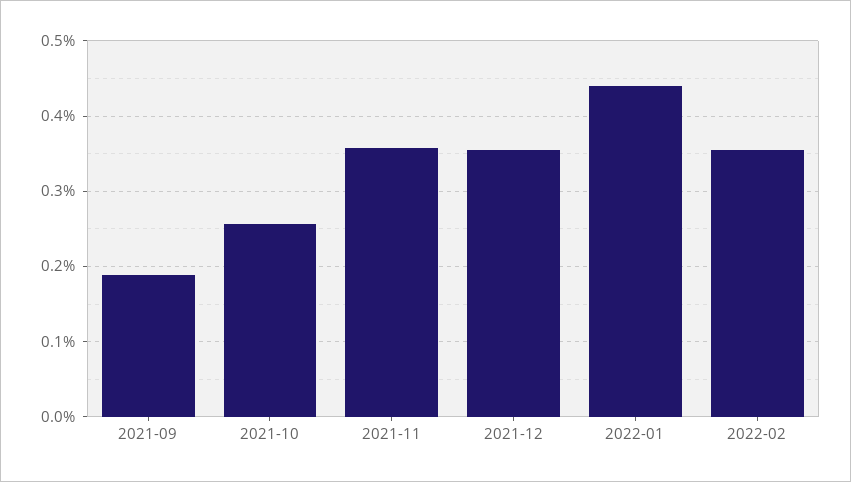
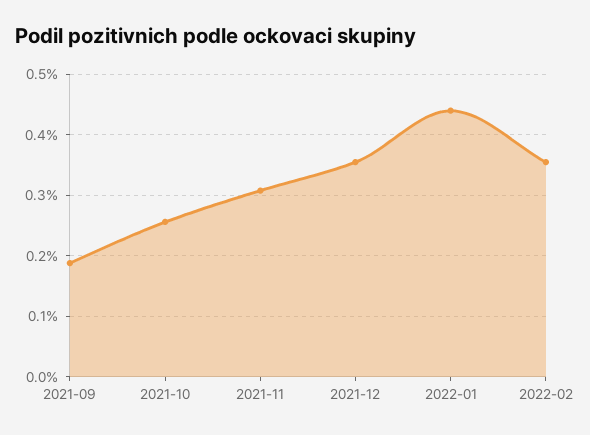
  {
    "2021-09": 0.19,
    "2021-10": 0.26,
-   "2021-11": 0.36,
+   "2021-11": 0.31,
    "2021-12": 0.36,
    "2022-01": 0.44,
    "2022-02": 0.36
  }

